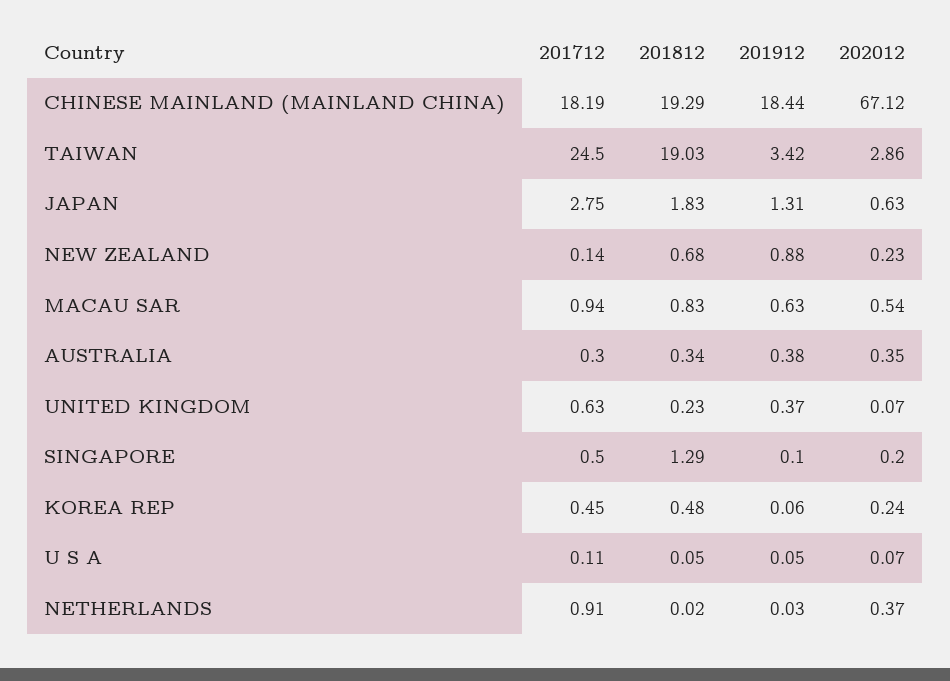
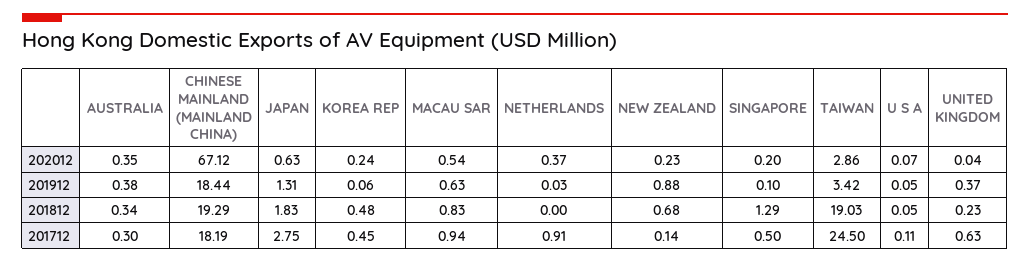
  {
    "201712": {
      "CHINESE MAINLAND (MAINLAND CHINA)": 18.19,
      "TAIWAN": 24.5,
      "JAPAN": 2.75,
      "NEW ZEALAND": 0.14,
      "MACAU SAR": 0.94,
      "AUSTRALIA": 0.3,
      "UNITED KINGDOM": 0.63,
      "SINGAPORE": 0.5,
      "KOREA REP": 0.45,
      "U S A": 0.11,
      "NETHERLANDS": 0.91
    },
    "201812": {
      "CHINESE MAINLAND (MAINLAND CHINA)": 19.29,
      "TAIWAN": 19.03,
      "JAPAN": 1.83,
      "NEW ZEALAND": 0.68,
      "MACAU SAR": 0.83,
      "AUSTRALIA": 0.34,
      "UNITED KINGDOM": 0.23,
      "SINGAPORE": 1.29,
      "KOREA REP": 0.48,
      "U S A": 0.05,
-     "NETHERLANDS": 0.02
+     "NETHERLANDS": 0
    },
    "201912": {
      "CHINESE MAINLAND (MAINLAND CHINA)": 18.44,
      "TAIWAN": 3.42,
      "JAPAN": 1.31,
      "NEW ZEALAND": 0.88,
      "MACAU SAR": 0.63,
      "AUSTRALIA": 0.38,
      "UNITED KINGDOM": 0.37,
      "SINGAPORE": 0.1,
      "KOREA REP": 0.06,
      "U S A": 0.05,
      "NETHERLANDS": 0.03
    },
    "202012": {
      "CHINESE MAINLAND (MAINLAND CHINA)": 67.12,
      "TAIWAN": 2.86,
      "JAPAN": 0.63,
      "NEW ZEALAND": 0.23,
      "MACAU SAR": 0.54,
      "AUSTRALIA": 0.35,
-     "UNITED KINGDOM": 0.07,
+     "UNITED KINGDOM": 0.04,
      "SINGAPORE": 0.2,
      "KOREA REP": 0.24,
      "U S A": 0.07,
      "NETHERLANDS": 0.37
    }
  }

